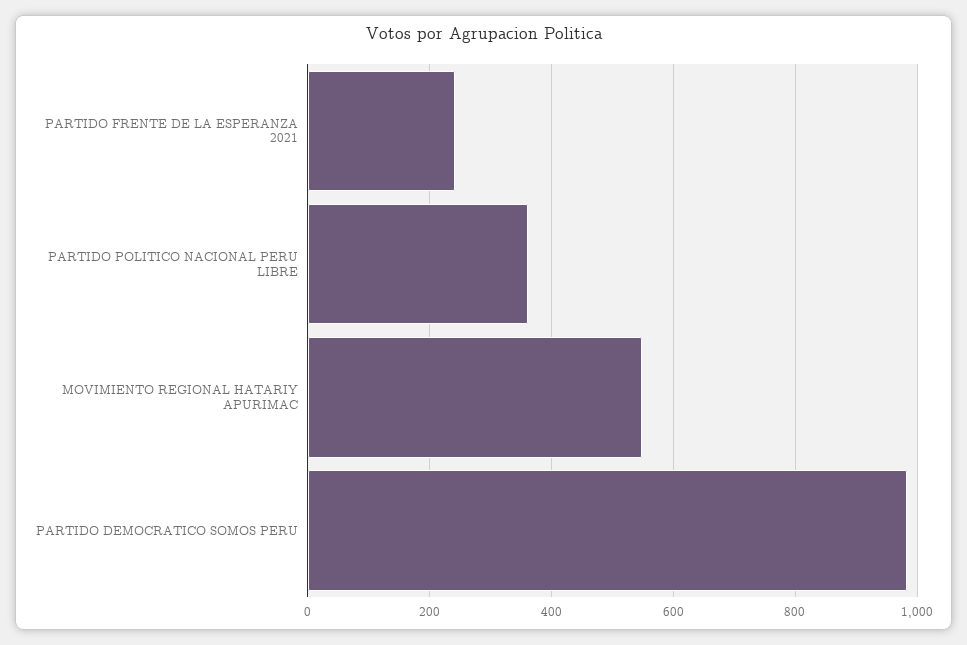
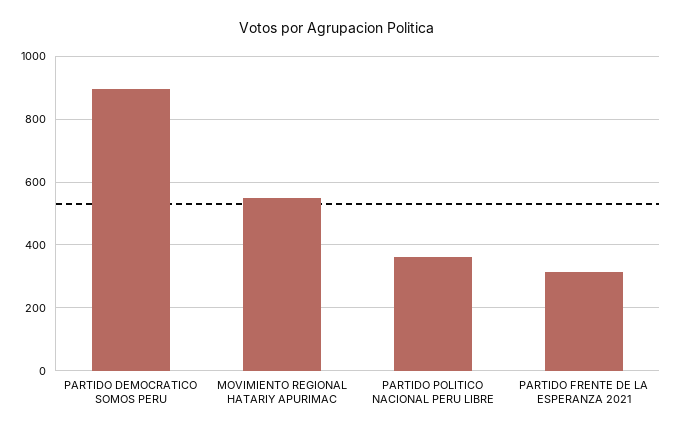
  {
-   "PARTIDO FRENTE DE LA ESPERANZA 2021": 240,
+   "PARTIDO FRENTE DE LA ESPERANZA 2021": 320,
    "PARTIDO POLITICO NACIONAL PERU LIBRE": 360,
    "MOVIMIENTO REGIONAL HATARIY APURIMAC": 540,
-   "PARTIDO DEMOCRATICO SOMOS PERU": 980
+   "PARTIDO DEMOCRATICO SOMOS PERU": 900
  }

